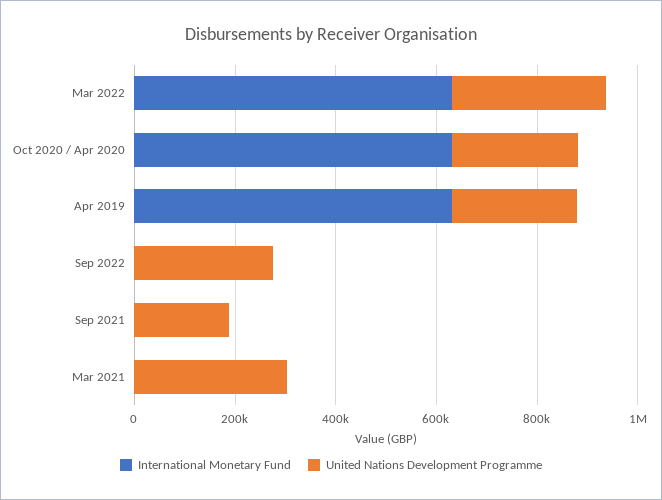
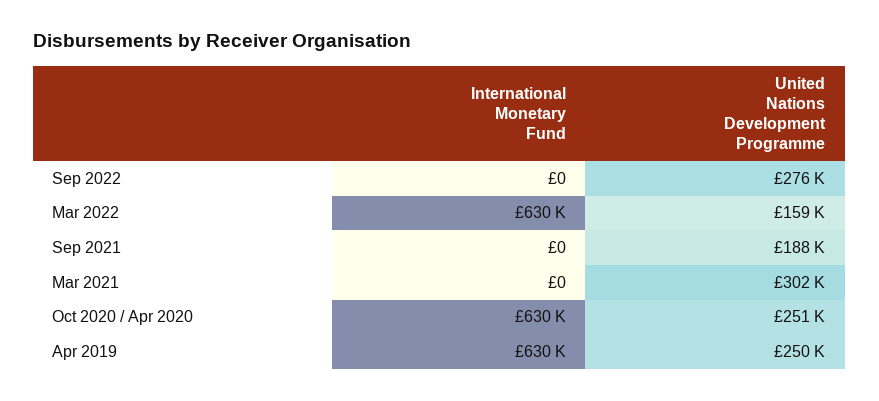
  {
    "International Monetary Fund": {
      "Mar 2022": 630000,
      "Oct 2020 / Apr 2020": 630000,
      "Apr 2019": 630000,
      "Sep 2022": 0,
      "Sep 2021": 0,
      "Mar 2021": 0
    },
    "United Nations Development Programme": {
-     "Mar 2022": 300000,
+     "Mar 2022": 159000,
      "Oct 2020 / Apr 2020": 251000,
      "Apr 2019": 250000,
      "Sep 2022": 276000,
      "Sep 2021": 188000,
      "Mar 2021": 302000
    }
  }

